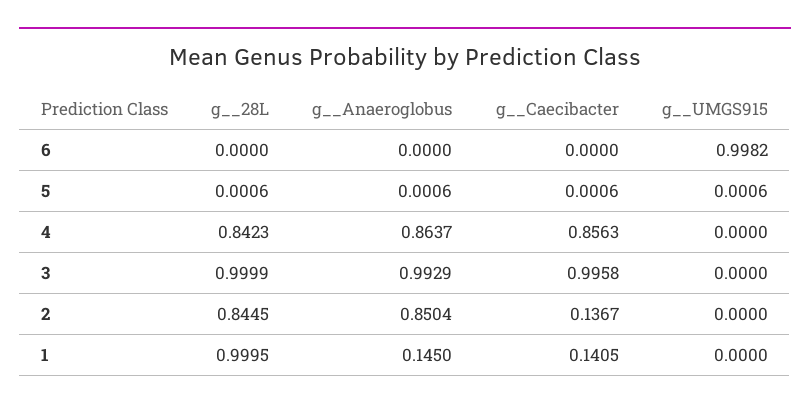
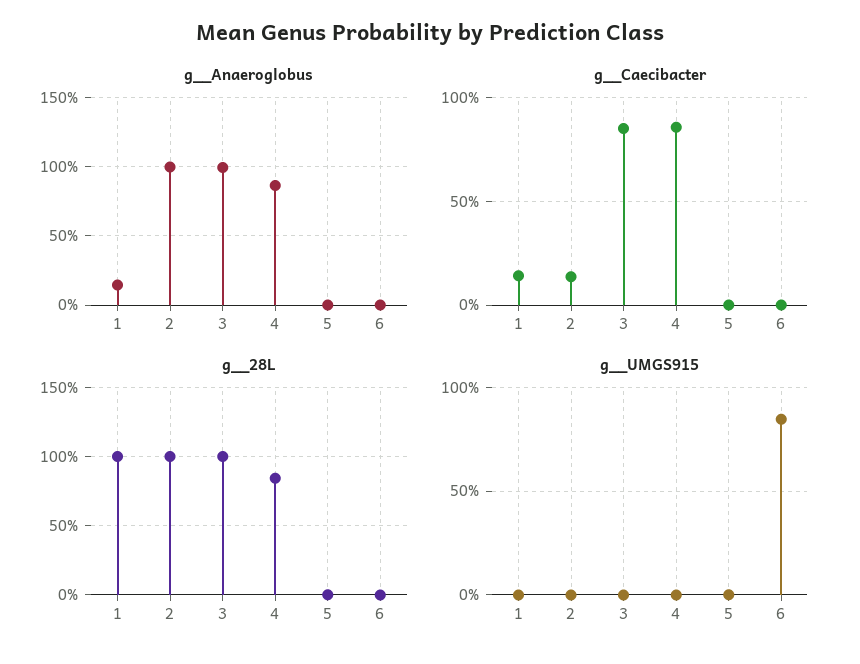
  {
    "g__28L": {
      "6": 0,
      "5": 0.0006,
      "4": 0.8423,
      "3": 0.9999,
-     "2": 0.8445,
+     "2": 1,
      "1": 0.9995
    },
    "g__Anaeroglobus": {
      "6": 0,
      "5": 0.0006,
      "4": 0.8637,
      "3": 0.9929,
-     "2": 0.8504,
+     "2": 1,
      "1": 0.145
    },
    "g__Caecibacter": {
      "6": 0,
      "5": 0.0006,
      "4": 0.8563,
-     "3": 0.9958,
+     "3": 0.85,
      "2": 0.1367,
      "1": 0.1405
    },
    "g__UMGS915": {
-     "6": 0.9982,
+     "6": 0.85,
      "5": 0.0006,
      "4": 0,
      "3": 0,
      "2": 0,
      "1": 0
    }
  }

